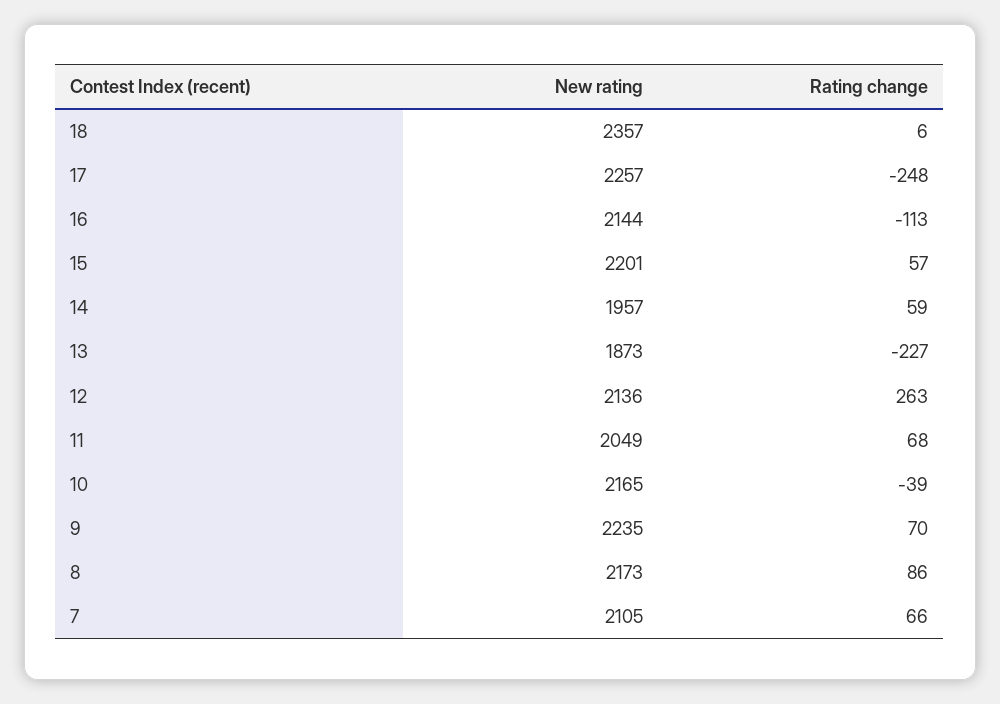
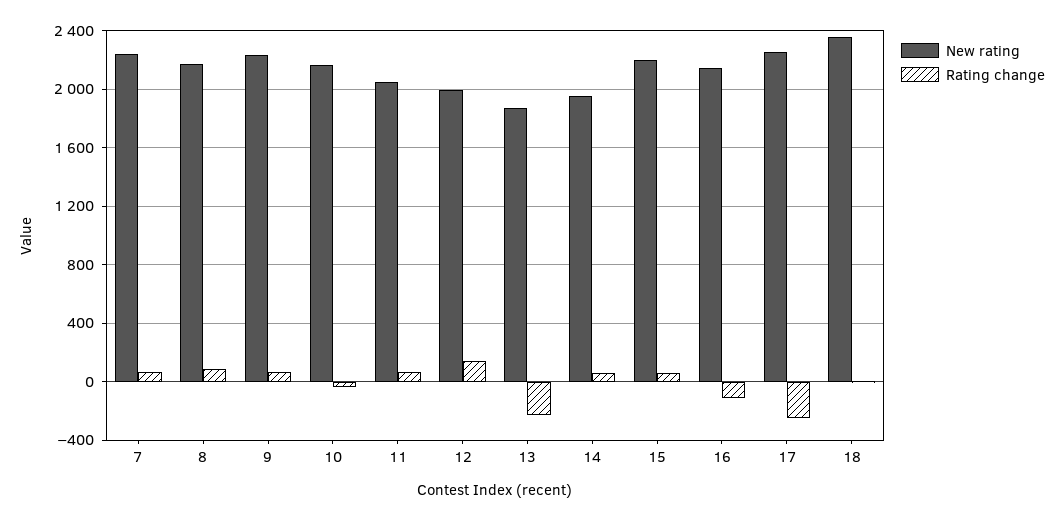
  {
    "New rating": {
      "18": 2357,
      "17": 2257,
      "16": 2144,
      "15": 2201,
      "14": 1957,
      "13": 1873,
-     "12": 2136,
+     "12": 2000,
      "11": 2049,
      "10": 2165,
      "9": 2235,
      "8": 2173,
-     "7": 2105
+     "7": 2250
    },
    "Rating change": {
      "18": 6,
      "17": -248,
      "16": -113,
      "15": 57,
      "14": 59,
      "13": -227,
-     "12": 263,
+     "12": 150,
      "11": 68,
      "10": -39,
      "9": 70,
      "8": 86,
      "7": 66
    }
  }

